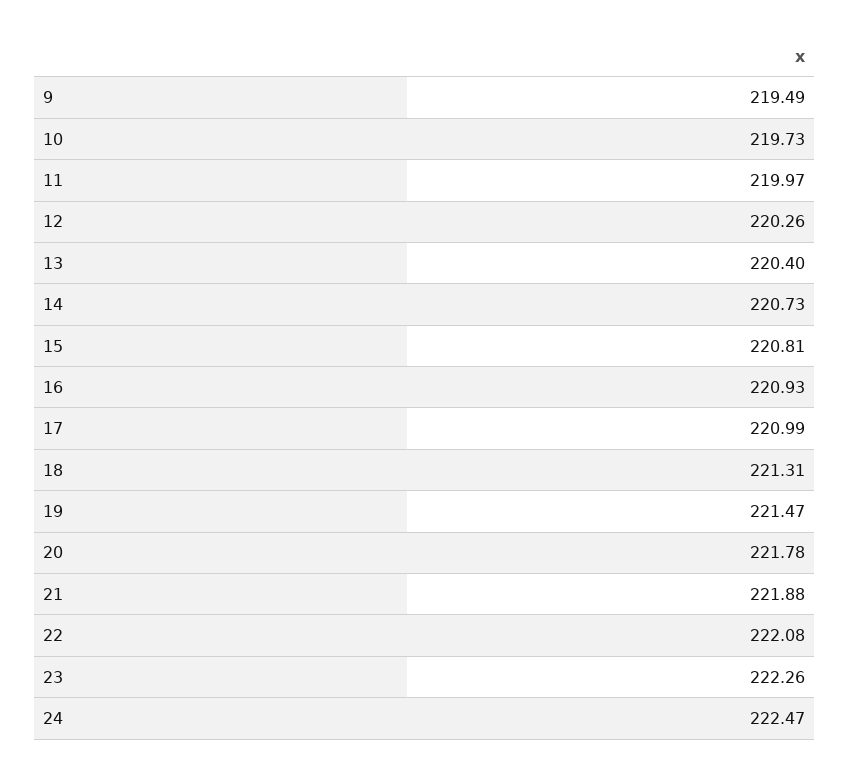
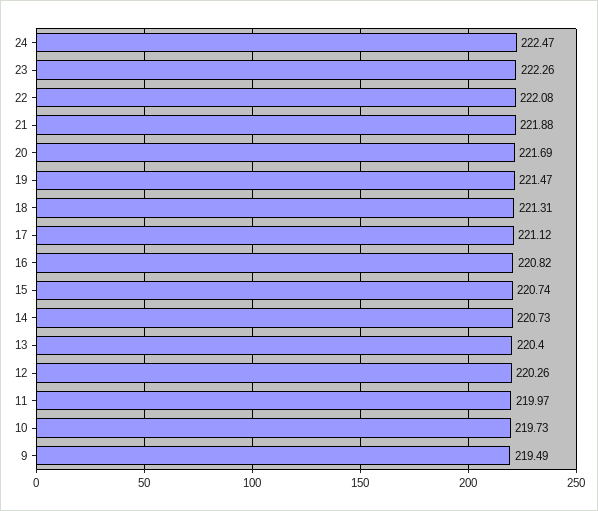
  {
    "9": 219.49,
    "10": 219.73,
    "11": 219.97,
    "12": 220.26,
    "13": 220.4,
    "14": 220.73,
-   "15": 220.81,
+   "15": 220.74,
-   "16": 220.93,
+   "16": 220.82,
-   "17": 220.99,
+   "17": 221.12,
    "18": 221.31,
    "19": 221.47,
-   "20": 221.78,
+   "20": 221.69,
    "21": 221.88,
    "22": 222.08,
    "23": 222.26,
    "24": 222.47
  }

